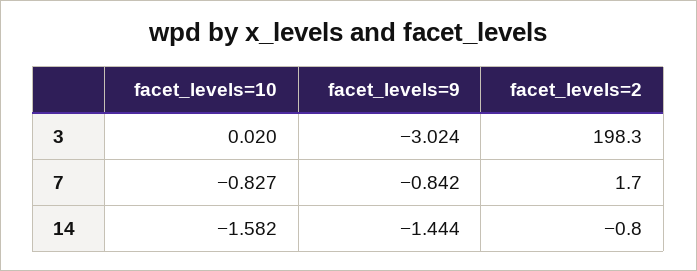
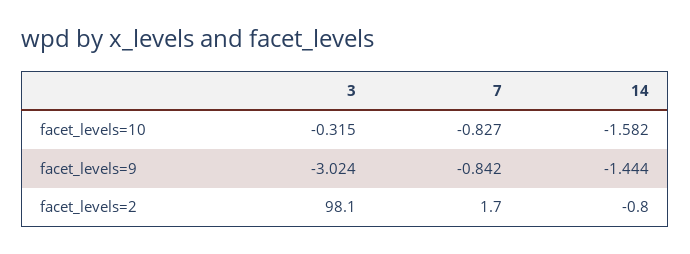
  {
    "facet_levels=10": {
-     "3": 0.02,
+     "3": -0.315,
      "7": -0.827,
      "14": -1.582
    },
    "facet_levels=9": {
      "3": -3.024,
      "7": -0.842,
      "14": -1.444
    },
    "facet_levels=2": {
-     "3": 198.3,
+     "3": 98.1,
      "7": 1.7,
      "14": -0.8
    }
  }

